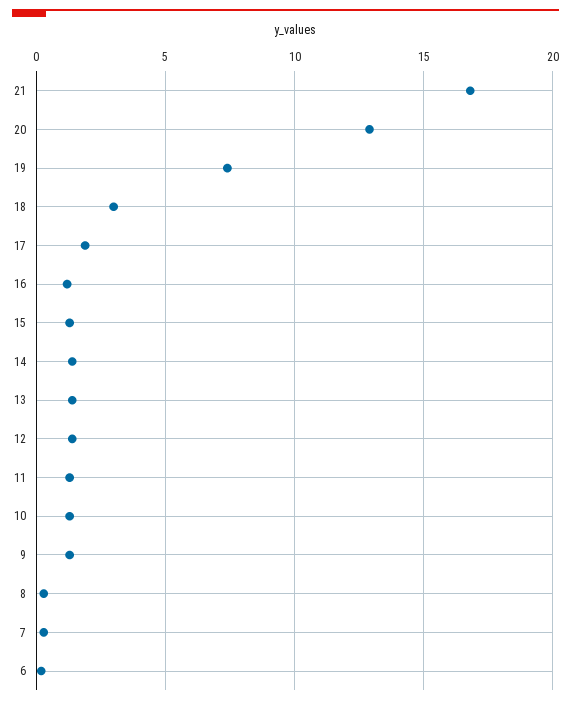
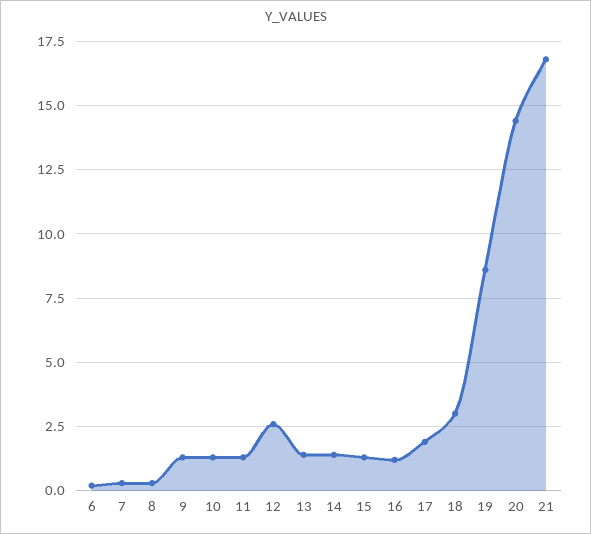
  {
    "21": 17,
-   "20": 13,
+   "20": 14.5,
-   "19": 7.5,
+   "19": 8.5,
    "18": 3,
    "17": 2,
    "16": 1,
    "15": 1.5,
    "14": 1.5,
    "13": 1.5,
-   "12": 1.5,
+   "12": 2.5,
    "11": 1.5,
    "10": 1.5,
    "9": 1.5,
    "8": 0.5,
    "7": 0.5,
    "6": 0
  }

